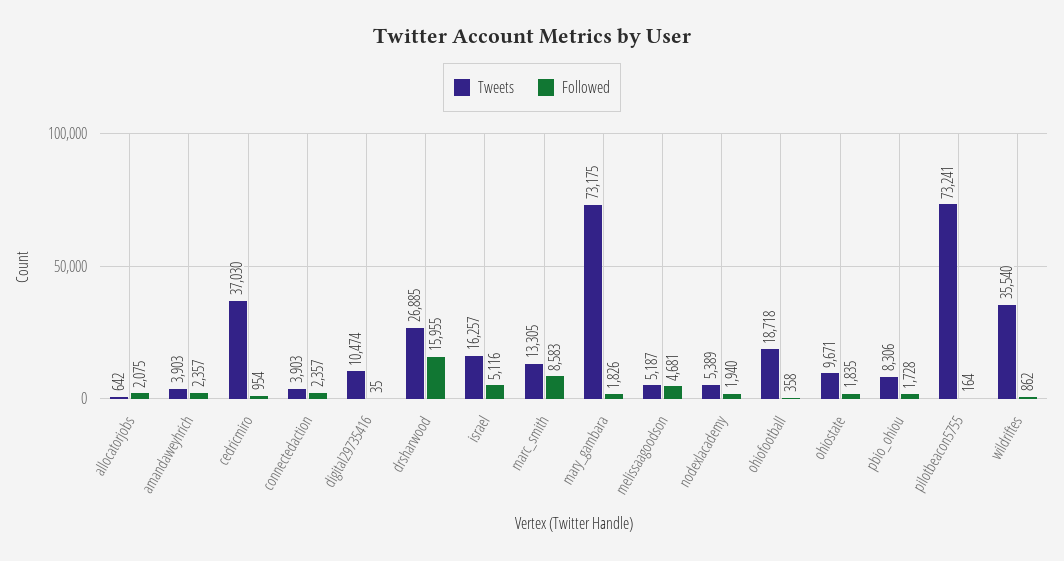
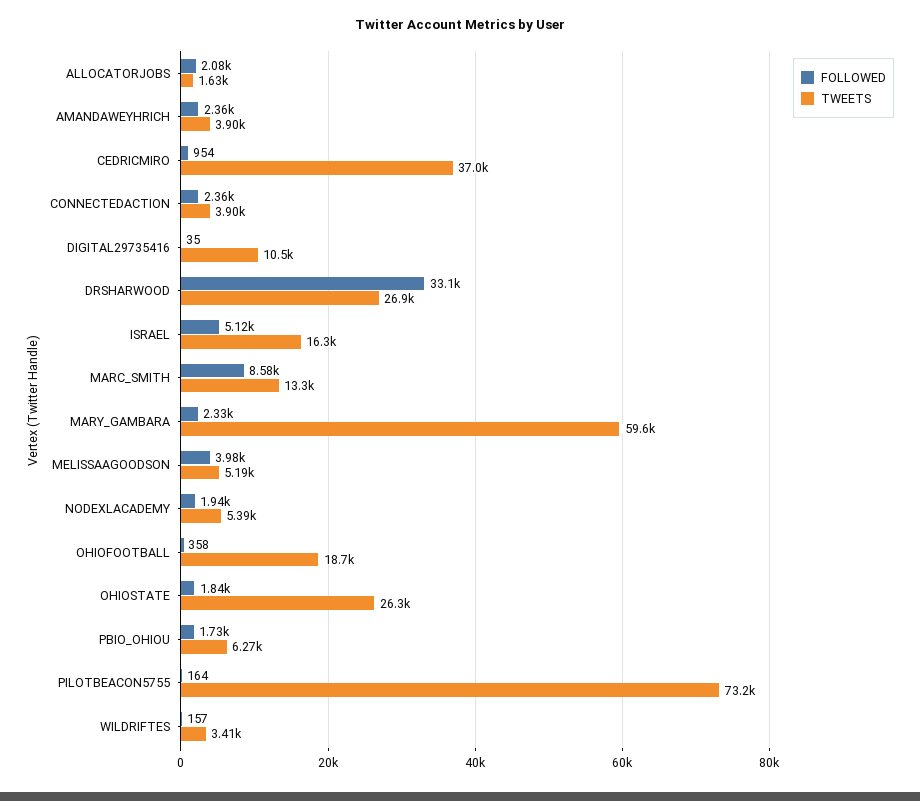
  {
    "Tweets": {
-     "allocatorjobs": 642,
+     "allocatorjobs": 1630,
      "amandaweyhrich": 3903,
      "cedricmiro": 37030,
      "connectedaction": 3903,
      "digital29735416": 10474,
      "drsharwood": 26885,
      "israel": 16257,
      "marc_smith": 13305,
-     "mary_gambara": 73175,
+     "mary_gambara": 59600,
      "melissaagoodson": 5187,
      "nodexlacademy": 5389,
      "ohiofootball": 18718,
-     "ohiostate": 9671,
+     "ohiostate": 26300,
-     "pbio_ohiou": 8306,
+     "pbio_ohiou": 6270,
      "pilotbeacon5755": 73241,
-     "wildriftes": 35540
+     "wildriftes": 3410
    },
    "Followed": {
      "allocatorjobs": 2075,
      "amandaweyhrich": 2357,
      "cedricmiro": 954,
      "connectedaction": 2357,
      "digital29735416": 35,
-     "drsharwood": 15955,
+     "drsharwood": 33100,
      "israel": 5116,
      "marc_smith": 8583,
-     "mary_gambara": 1826,
+     "mary_gambara": 2330,
-     "melissaagoodson": 4681,
+     "melissaagoodson": 3980,
      "nodexlacademy": 1940,
      "ohiofootball": 358,
      "ohiostate": 1835,
      "pbio_ohiou": 1728,
      "pilotbeacon5755": 164,
-     "wildriftes": 862
+     "wildriftes": 157
    }
  }

